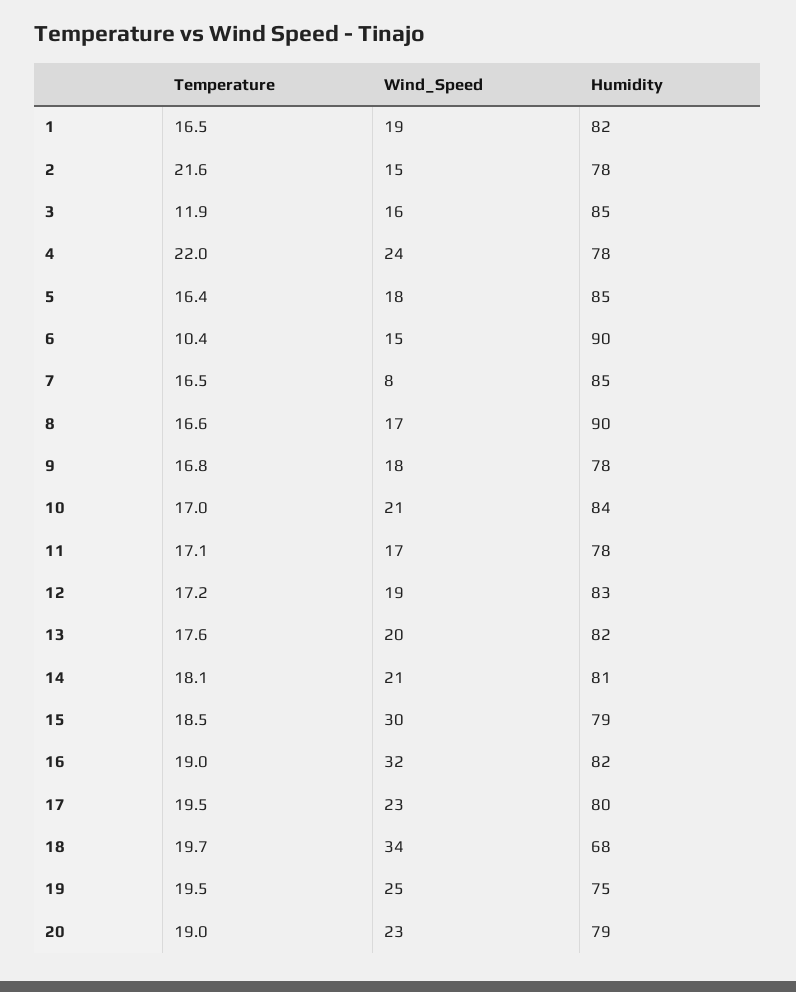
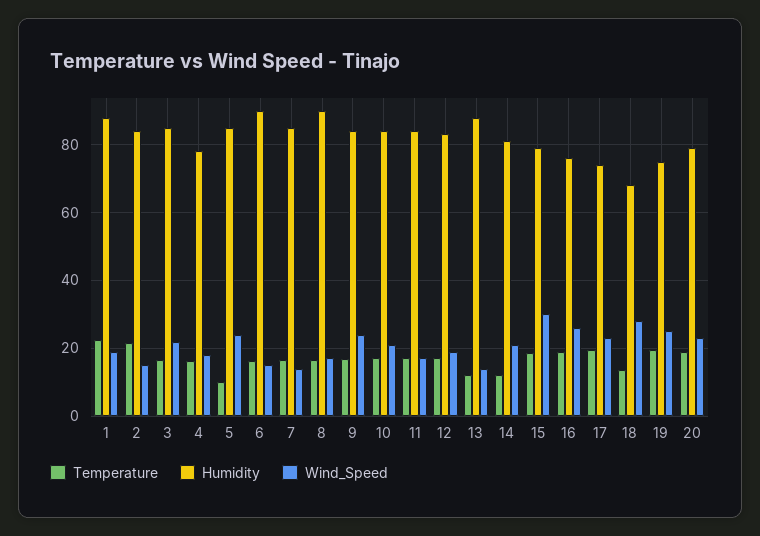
  {
    "Temperature": {
-     "1": 16.5,
+     "1": 22,
      "2": 21.6,
-     "3": 11.9,
+     "3": 16,
-     "4": 22,
+     "4": 16,
-     "5": 16.4,
+     "5": 10,
-     "6": 10.4,
+     "6": 16,
      "7": 16.5,
      "8": 16.6,
      "9": 16.8,
      "10": 17,
      "11": 17.1,
      "12": 17.2,
-     "13": 17.6,
+     "13": 12,
-     "14": 18.1,
+     "14": 12,
      "15": 18.5,
      "16": 19,
      "17": 19.5,
-     "18": 19.7,
+     "18": 14,
      "19": 19.5,
      "20": 19
    },
    "Wind_Speed": {
      "1": 19,
      "2": 15,
-     "3": 16,
+     "3": 22,
-     "4": 24,
+     "4": 18,
-     "5": 18,
+     "5": 24,
      "6": 15,
-     "7": 8,
+     "7": 14,
      "8": 17,
-     "9": 18,
+     "9": 24,
      "10": 21,
      "11": 17,
      "12": 19,
-     "13": 20,
+     "13": 14,
      "14": 21,
      "15": 30,
-     "16": 32,
+     "16": 26,
      "17": 23,
-     "18": 34,
+     "18": 28,
      "19": 25,
      "20": 23
    },
    "Humidity": {
-     "1": 82,
+     "1": 88,
-     "2": 78,
+     "2": 84,
      "3": 85,
      "4": 78,
      "5": 85,
      "6": 90,
      "7": 85,
      "8": 90,
-     "9": 78,
+     "9": 84,
      "10": 84,
-     "11": 78,
+     "11": 84,
      "12": 83,
-     "13": 82,
+     "13": 88,
      "14": 81,
      "15": 79,
-     "16": 82,
+     "16": 76,
-     "17": 80,
+     "17": 74,
      "18": 68,
      "19": 75,
      "20": 79
    }
  }

